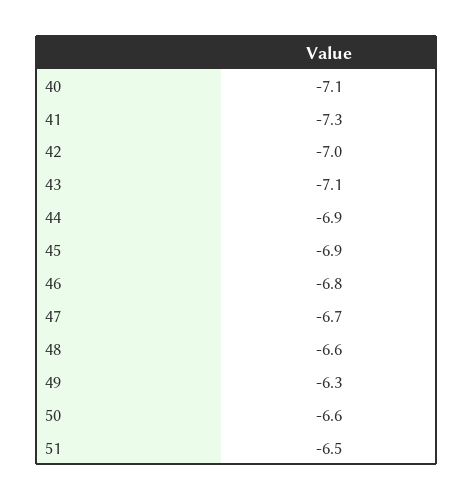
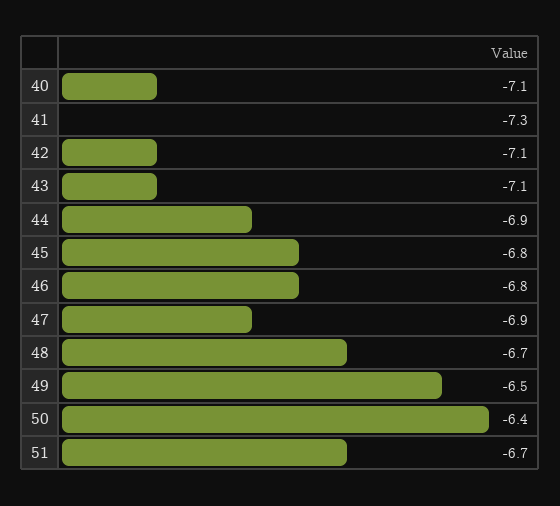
  {
    "40": -7.1,
    "41": -7.3,
-   "42": -7,
+   "42": -7.1,
    "43": -7.1,
    "44": -6.9,
-   "45": -6.9,
+   "45": -6.8,
    "46": -6.8,
-   "47": -6.7,
+   "47": -6.9,
-   "48": -6.6,
+   "48": -6.7,
-   "49": -6.3,
+   "49": -6.5,
-   "50": -6.6,
+   "50": -6.4,
-   "51": -6.5
+   "51": -6.7
  }

